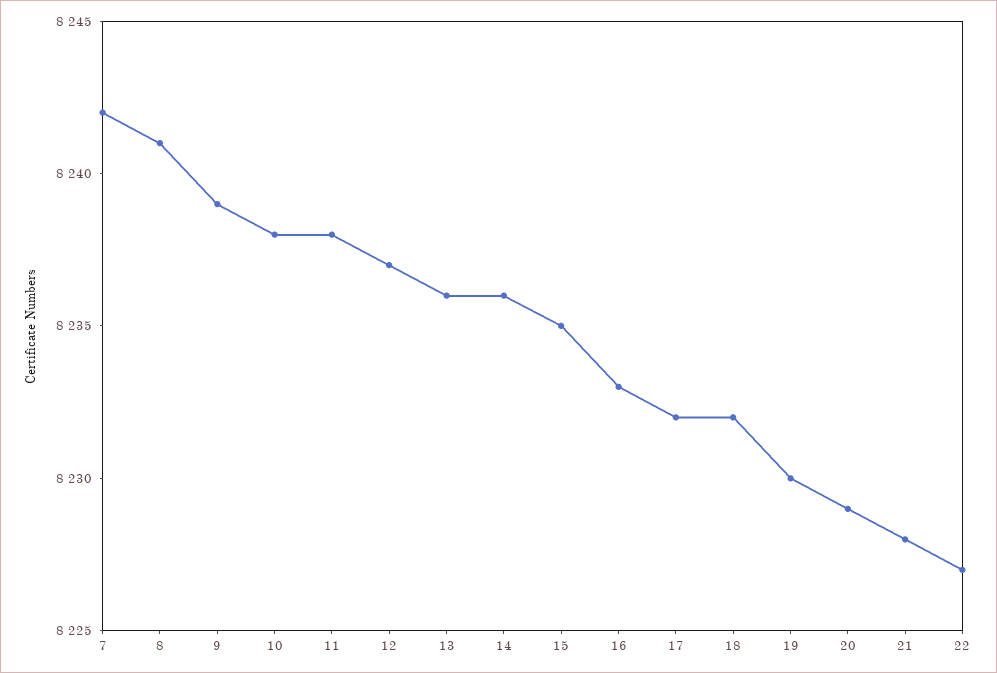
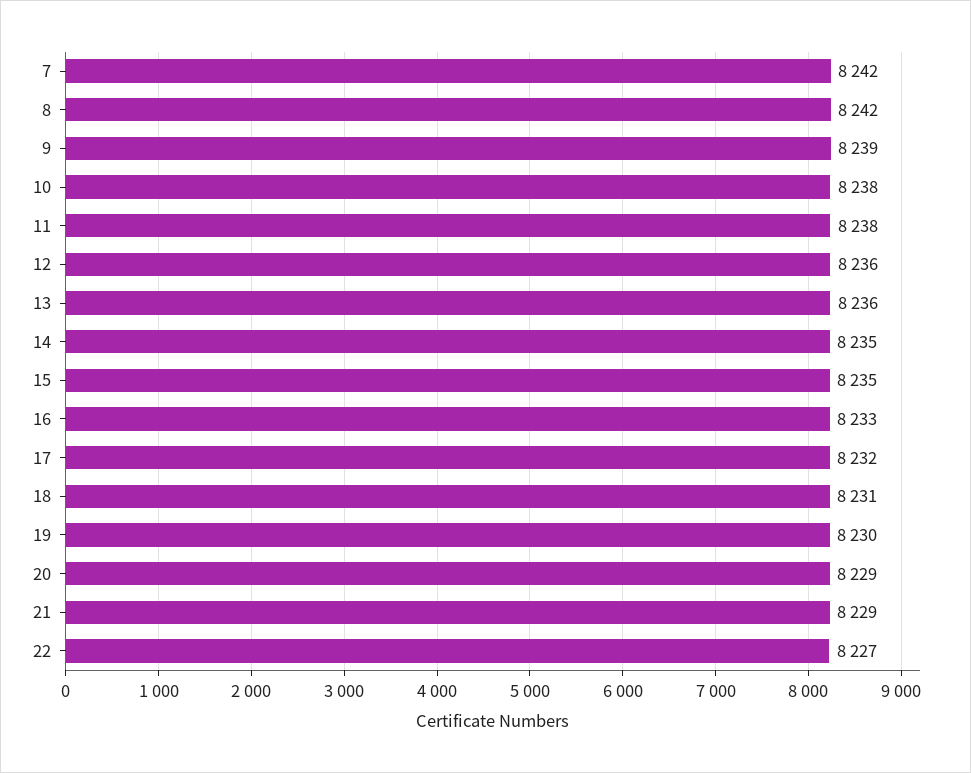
  {
    "7": 8242,
-   "8": 8241,
+   "8": 8242,
    "9": 8239,
    "10": 8238,
    "11": 8238,
-   "12": 8237,
+   "12": 8236,
    "13": 8236,
-   "14": 8236,
+   "14": 8235,
    "15": 8235,
    "16": 8233,
    "17": 8232,
-   "18": 8232,
+   "18": 8231,
    "19": 8230,
    "20": 8229,
-   "21": 8228,
+   "21": 8229,
    "22": 8227
  }

